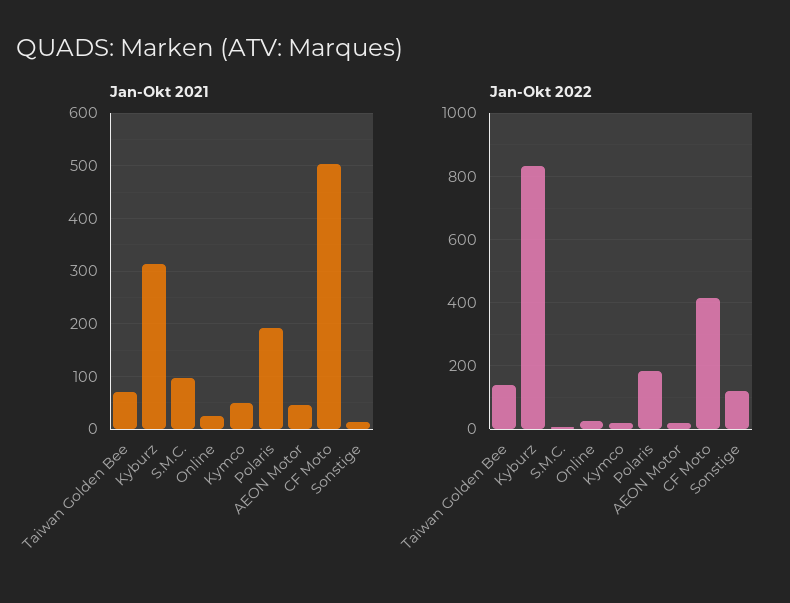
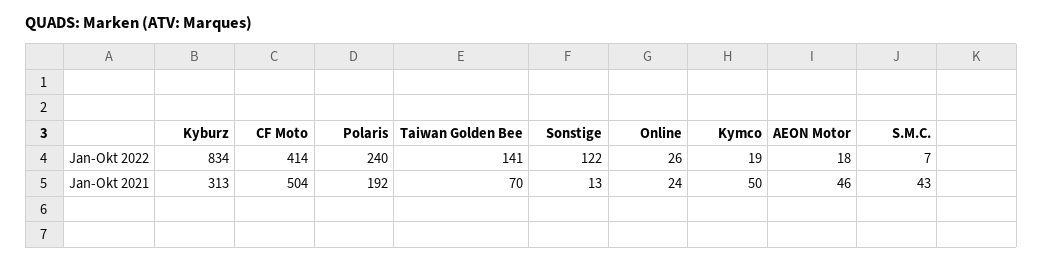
  {
    "Jan-Okt 2021": {
      "Taiwan Golden Bee": 70,
      "Kyburz": 313,
-     "S.M.C.": 100,
+     "S.M.C.": 43,
      "Online": 24,
      "Kymco": 50,
      "Polaris": 192,
      "AEON Motor": 46,
      "CF Moto": 504,
      "Sonstige": 13
    },
    "Jan-Okt 2022": {
      "Taiwan Golden Bee": 141,
      "Kyburz": 834,
      "S.M.C.": 7,
      "Online": 26,
      "Kymco": 19,
-     "Polaris": 180,
+     "Polaris": 240,
      "AEON Motor": 18,
      "CF Moto": 414,
      "Sonstige": 122
    }
  }

